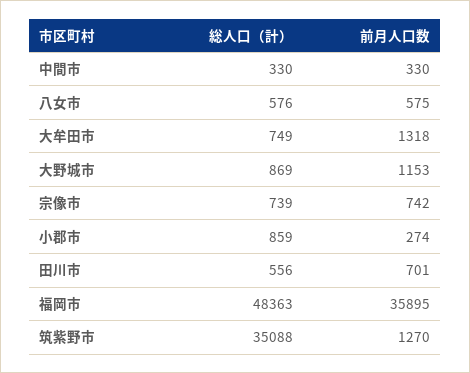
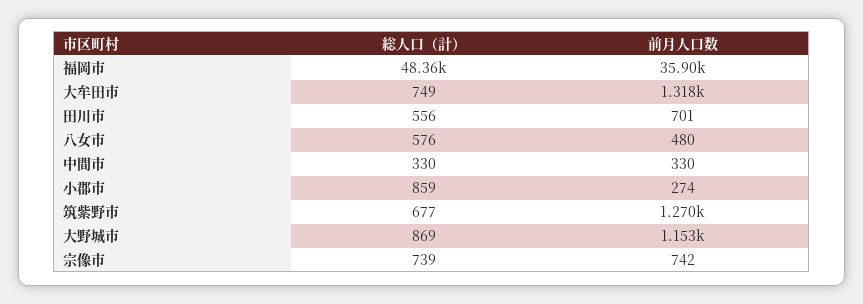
  {
    "総人口（計）": {
      "中間市": 330,
      "八女市": 576,
      "大牟田市": 749,
      "大野城市": 869,
      "宗像市": 739,
      "小郡市": 859,
      "田川市": 556,
      "福岡市": 48363,
-     "筑紫野市": 35088
+     "筑紫野市": 677
    },
    "前月人口数": {
      "中間市": 330,
-     "八女市": 575,
+     "八女市": 480,
      "大牟田市": 1318,
      "大野城市": 1153,
      "宗像市": 742,
      "小郡市": 274,
      "田川市": 701,
      "福岡市": 35895,
      "筑紫野市": 1270
    }
  }

